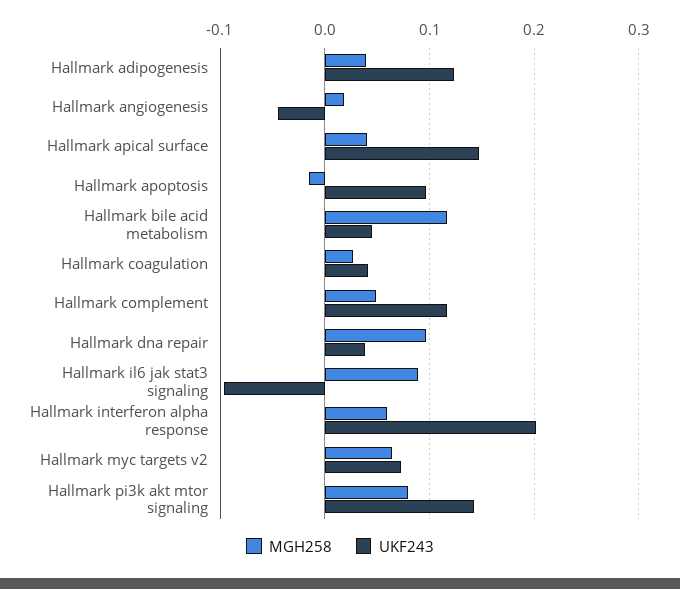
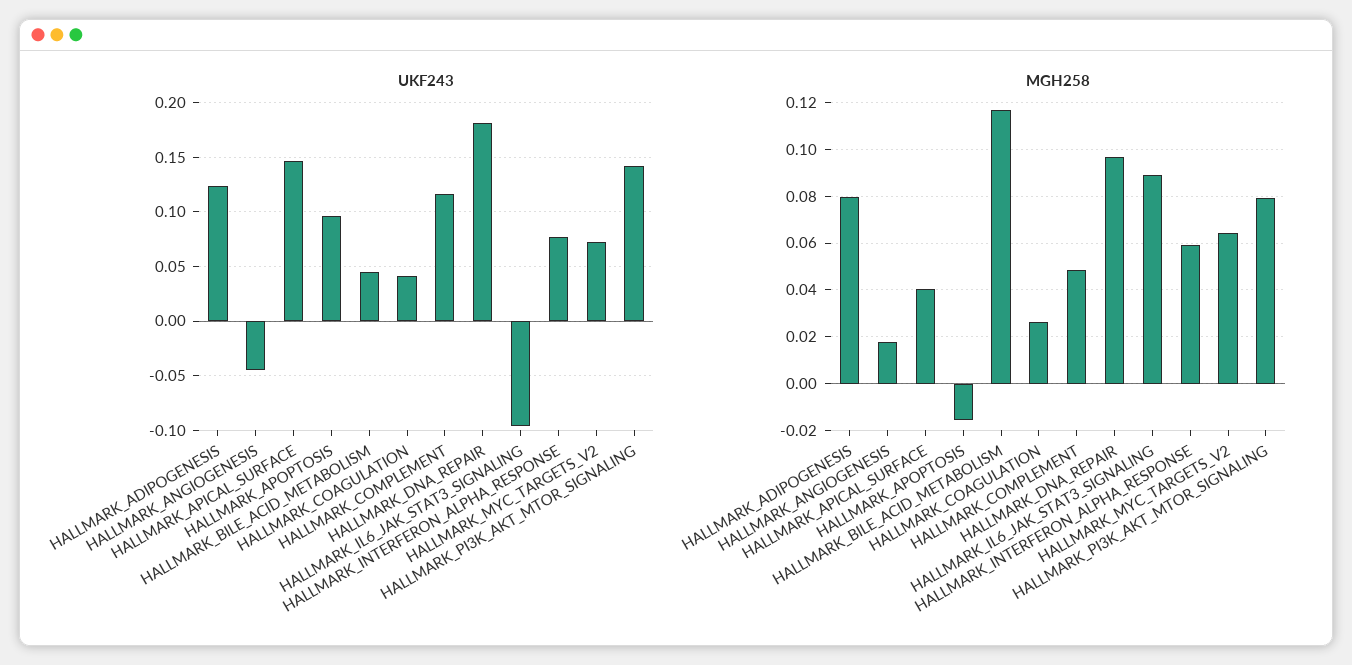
  {
    "MGH258": {
-     "Hallmark adipogenesis": 0.04,
+     "Hallmark adipogenesis": 0.08,
      "Hallmark angiogenesis": 0.02,
      "Hallmark apical surface": 0.04,
      "Hallmark apoptosis": -0.015,
      "Hallmark bile acid metabolism": 0.115,
      "Hallmark coagulation": 0.025,
      "Hallmark complement": 0.05,
      "Hallmark dna repair": 0.095,
      "Hallmark il6 jak stat3 signaling": 0.09,
      "Hallmark interferon alpha response": 0.06,
      "Hallmark myc targets v2": 0.065,
      "Hallmark pi3k akt mtor signaling": 0.08
    },
    "UKF243": {
      "Hallmark adipogenesis": 0.12,
      "Hallmark angiogenesis": -0.04,
      "Hallmark apical surface": 0.15,
      "Hallmark apoptosis": 0.1,
      "Hallmark bile acid metabolism": 0.05,
      "Hallmark coagulation": 0.04,
      "Hallmark complement": 0.12,
-     "Hallmark dna repair": 0.04,
+     "Hallmark dna repair": 0.18,
      "Hallmark il6 jak stat3 signaling": -0.1,
-     "Hallmark interferon alpha response": 0.2,
+     "Hallmark interferon alpha response": 0.08,
      "Hallmark myc targets v2": 0.07,
      "Hallmark pi3k akt mtor signaling": 0.14
    }
  }

